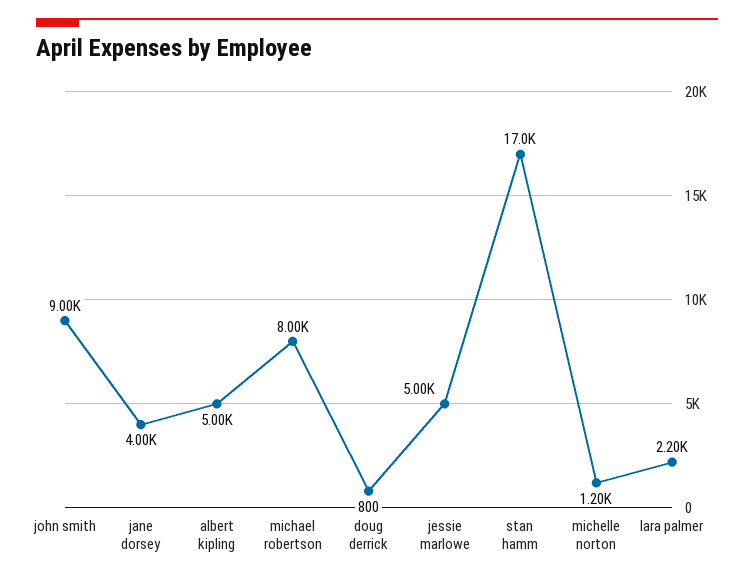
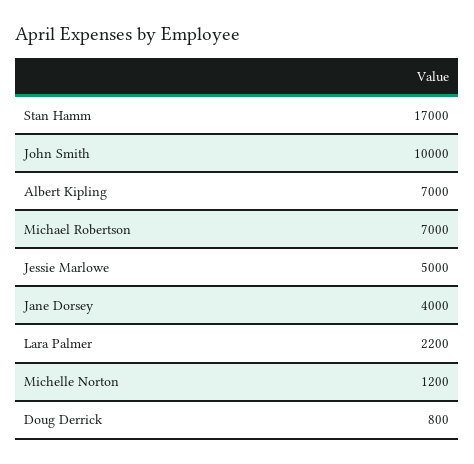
  {
-   "john smith": 9000,
+   "john smith": 10000,
    "jane dorsey": 4000,
-   "albert kipling": 5000,
+   "albert kipling": 7000,
-   "michael robertson": 8000,
+   "michael robertson": 7000,
    "doug derrick": 800,
    "jessie marlowe": 5000,
    "stan hamm": 17000,
    "michelle norton": 1200,
    "lara palmer": 2200
  }

